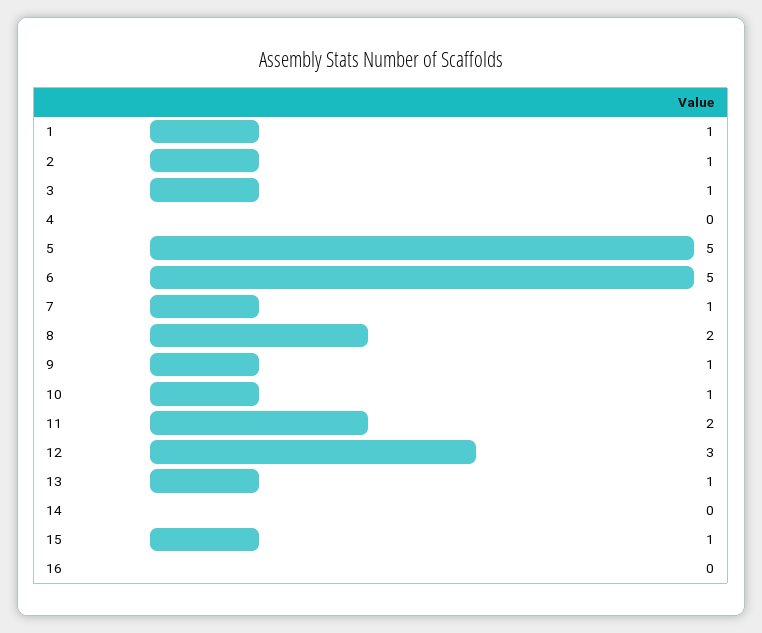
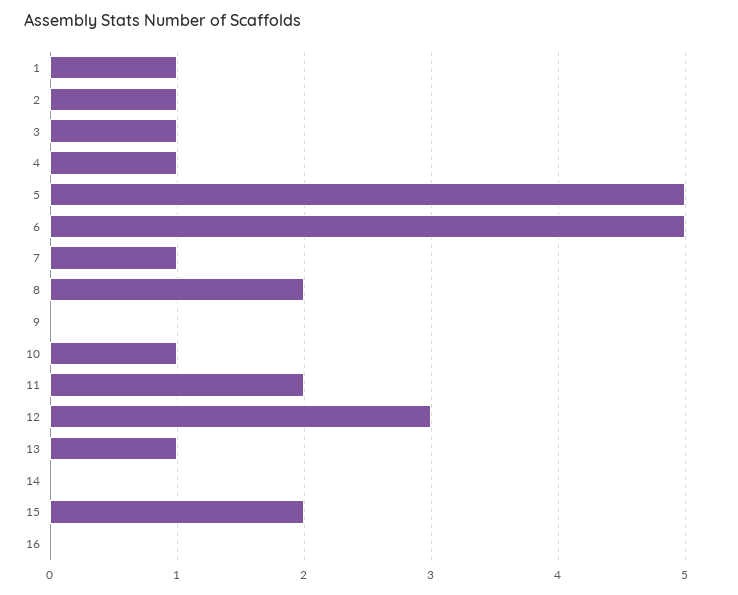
  {
    "1": 1,
    "2": 1,
    "3": 1,
-   "4": 0,
+   "4": 1,
    "5": 5,
    "6": 5,
    "7": 1,
    "8": 2,
-   "9": 1,
+   "9": 0,
    "10": 1,
    "11": 2,
    "12": 3,
    "13": 1,
    "14": 0,
-   "15": 1,
+   "15": 2,
    "16": 0
  }

